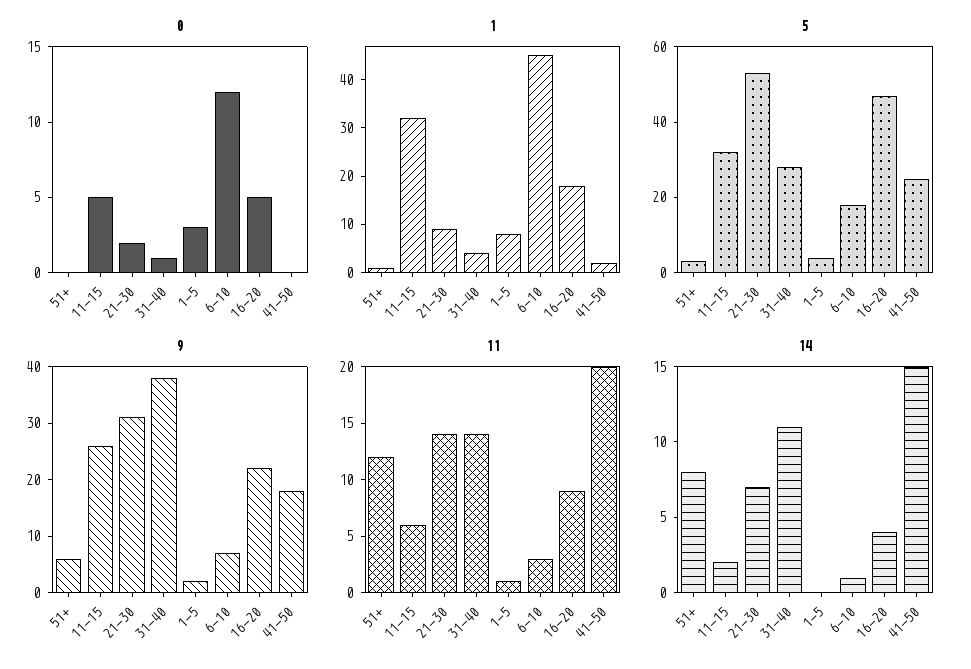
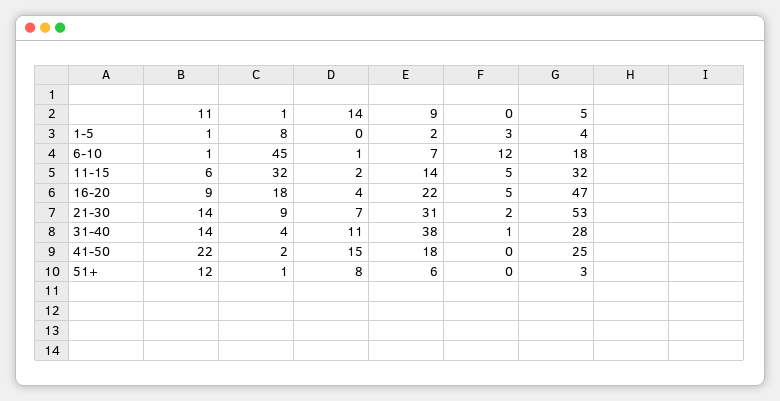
  {
    "0": {
      "51+": 0,
      "11-15": 5,
      "21-30": 2,
      "31-40": 1,
      "1-5": 3,
      "6-10": 12,
      "16-20": 5,
      "41-50": 0
    },
    "1": {
      "51+": 1,
      "11-15": 32,
      "21-30": 9,
      "31-40": 4,
      "1-5": 8,
      "6-10": 45,
      "16-20": 18,
      "41-50": 2
    },
    "5": {
      "51+": 3,
      "11-15": 32,
      "21-30": 53,
      "31-40": 28,
      "1-5": 4,
      "6-10": 18,
      "16-20": 47,
      "41-50": 25
    },
    "9": {
      "51+": 6,
-     "11-15": 25,
+     "11-15": 14,
      "21-30": 31,
      "31-40": 38,
      "1-5": 2,
      "6-10": 7,
      "16-20": 22,
      "41-50": 18
    },
    "11": {
      "51+": 12,
      "11-15": 6,
      "21-30": 14,
      "31-40": 14,
      "1-5": 1,
-     "6-10": 3,
+     "6-10": 1,
      "16-20": 9,
-     "41-50": 20
+     "41-50": 22
    },
    "14": {
      "51+": 8,
      "11-15": 2,
      "21-30": 7,
      "31-40": 11,
      "1-5": 0,
      "6-10": 1,
      "16-20": 4,
      "41-50": 15
    }
  }

